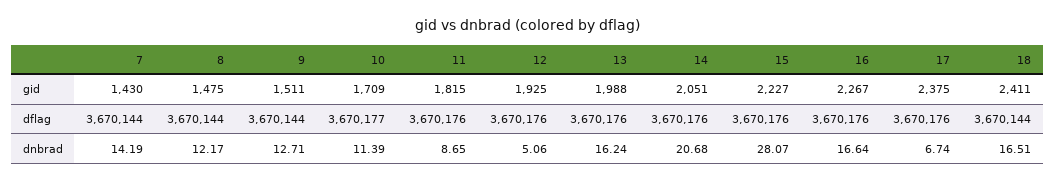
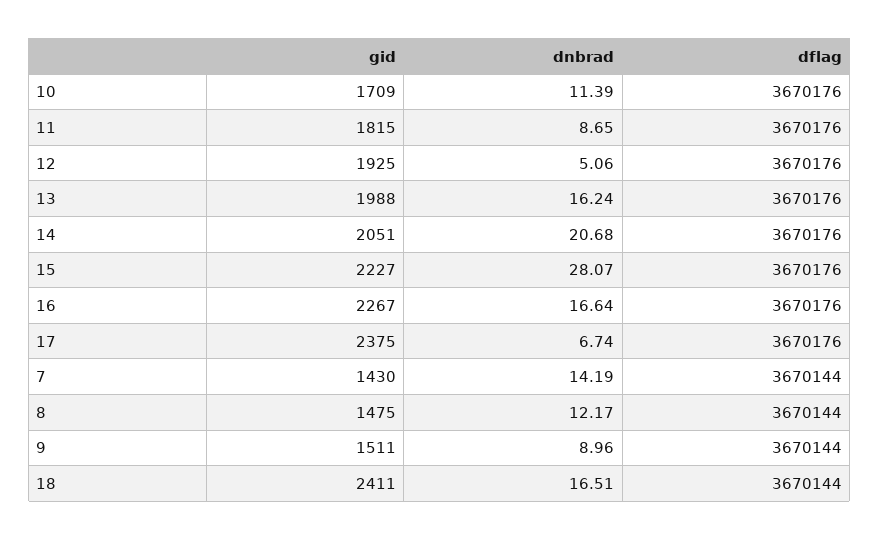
  {
    "7": {
      "gid": 1430,
      "dflag": 3670144,
      "dnbrad": 14.19
    },
    "8": {
      "gid": 1475,
      "dflag": 3670144,
      "dnbrad": 12.17
    },
    "9": {
      "gid": 1511,
      "dflag": 3670144,
-     "dnbrad": 12.71
+     "dnbrad": 8.96
    },
    "10": {
      "gid": 1709,
-     "dflag": 3670177,
+     "dflag": 3670176,
      "dnbrad": 11.39
    },
    "11": {
      "gid": 1815,
      "dflag": 3670176,
      "dnbrad": 8.65
    },
    "12": {
      "gid": 1925,
      "dflag": 3670176,
      "dnbrad": 5.06
    },
    "13": {
      "gid": 1988,
      "dflag": 3670176,
      "dnbrad": 16.24
    },
    "14": {
      "gid": 2051,
      "dflag": 3670176,
      "dnbrad": 20.68
    },
    "15": {
      "gid": 2227,
      "dflag": 3670176,
      "dnbrad": 28.07
    },
    "16": {
      "gid": 2267,
      "dflag": 3670176,
      "dnbrad": 16.64
    },
    "17": {
      "gid": 2375,
      "dflag": 3670176,
      "dnbrad": 6.74
    },
    "18": {
      "gid": 2411,
      "dflag": 3670144,
      "dnbrad": 16.51
    }
  }

